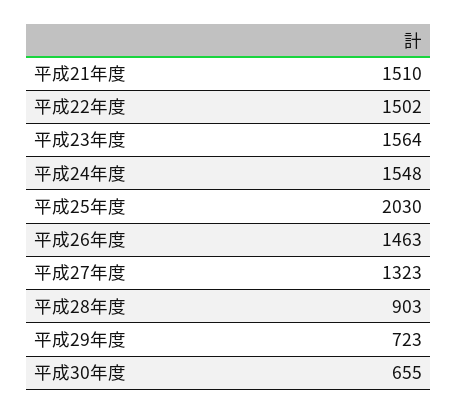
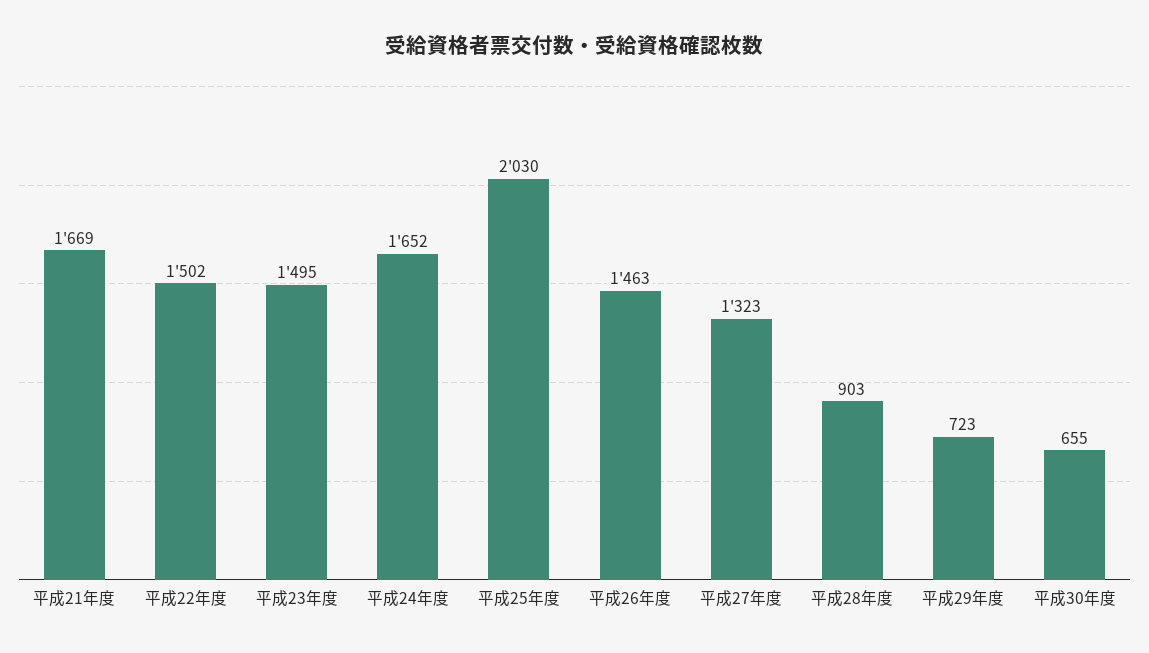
  {
-   "平成21年度": 1510,
+   "平成21年度": 1669,
    "平成22年度": 1502,
-   "平成23年度": 1564,
+   "平成23年度": 1495,
-   "平成24年度": 1548,
+   "平成24年度": 1652,
    "平成25年度": 2030,
    "平成26年度": 1463,
    "平成27年度": 1323,
    "平成28年度": 903,
    "平成29年度": 723,
    "平成30年度": 655
  }

